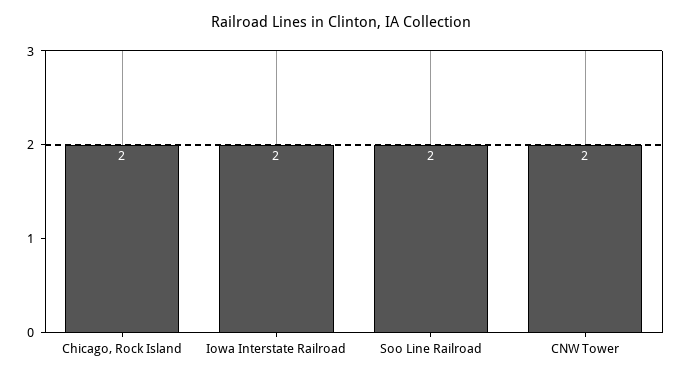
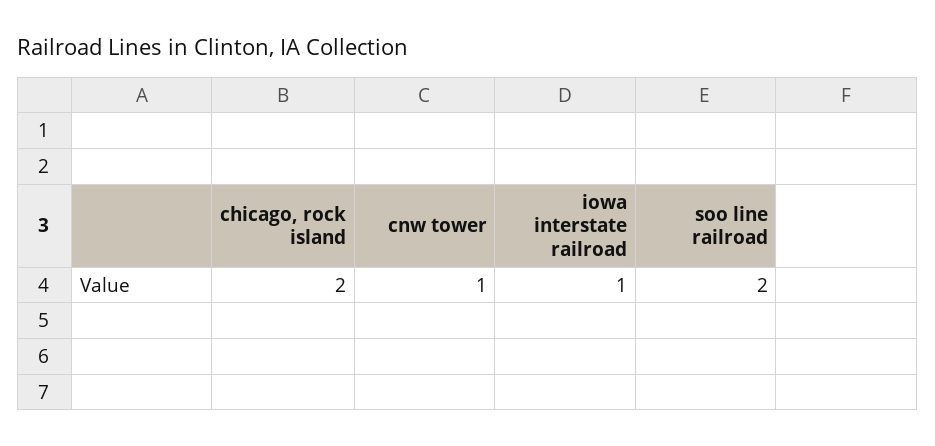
  {
    "Chicago, Rock Island": 2,
-   "Iowa Interstate Railroad": 2,
+   "Iowa Interstate Railroad": 1,
    "Soo Line Railroad": 2,
-   "CNW Tower": 2
+   "CNW Tower": 1
  }

